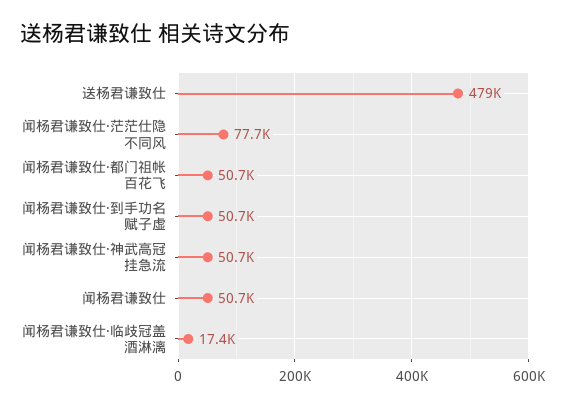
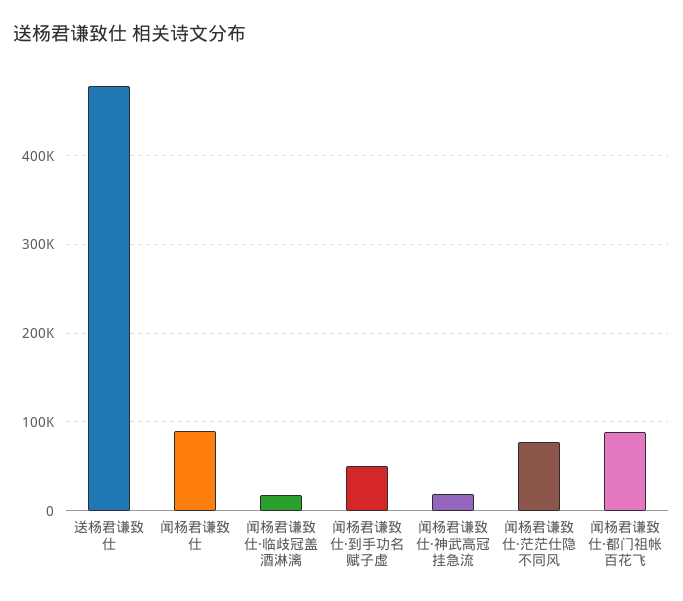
  {
    "送杨君谦致仕": 479000,
    "闻杨君谦致仕·茫茫仕隐不同风": 77700,
-   "闻杨君谦致仕·都门祖帐百花飞": 50700,
+   "闻杨君谦致仕·都门祖帐百花飞": 90000,
    "闻杨君谦致仕·到手功名赋子虚": 50700,
-   "闻杨君谦致仕·神武高冠挂急流": 50700,
+   "闻杨君谦致仕·神武高冠挂急流": 20000,
-   "闻杨君谦致仕": 50700,
+   "闻杨君谦致仕": 90000,
    "闻杨君谦致仕·临歧冠盖酒淋漓": 17400
  }

